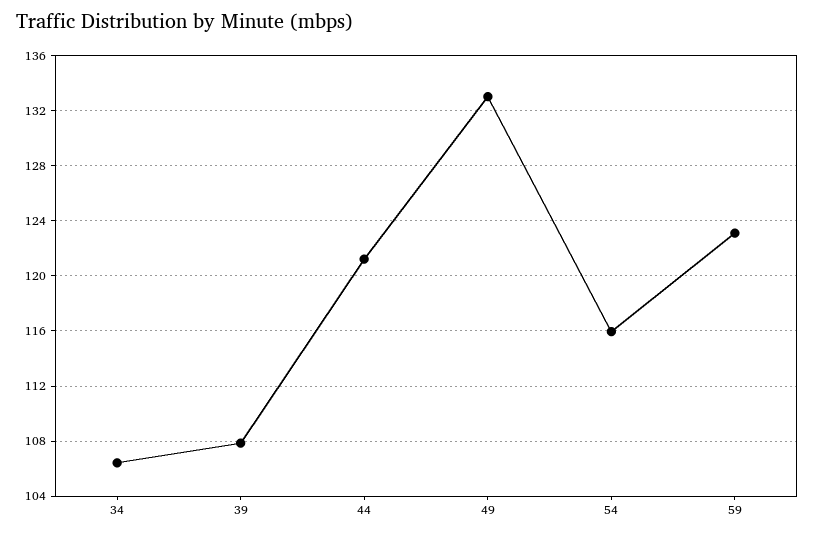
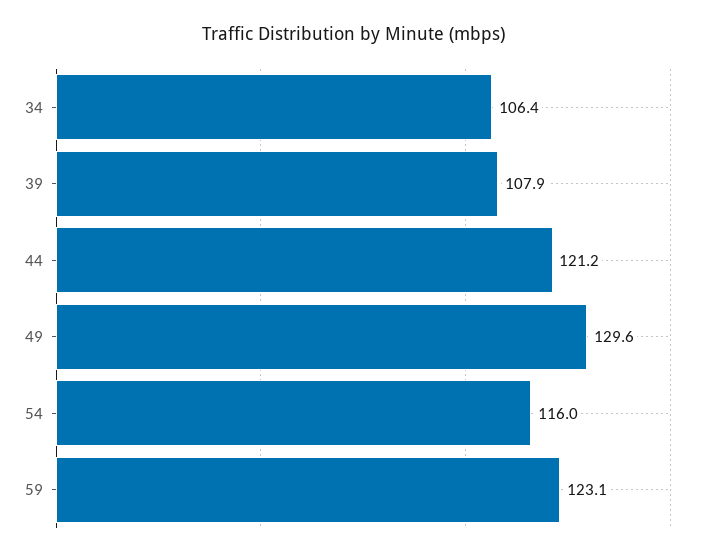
  {
    "34": 106.4,
    "39": 107.9,
    "44": 121.2,
-   "49": 133,
+   "49": 129.6,
    "54": 116,
    "59": 123.1
  }

